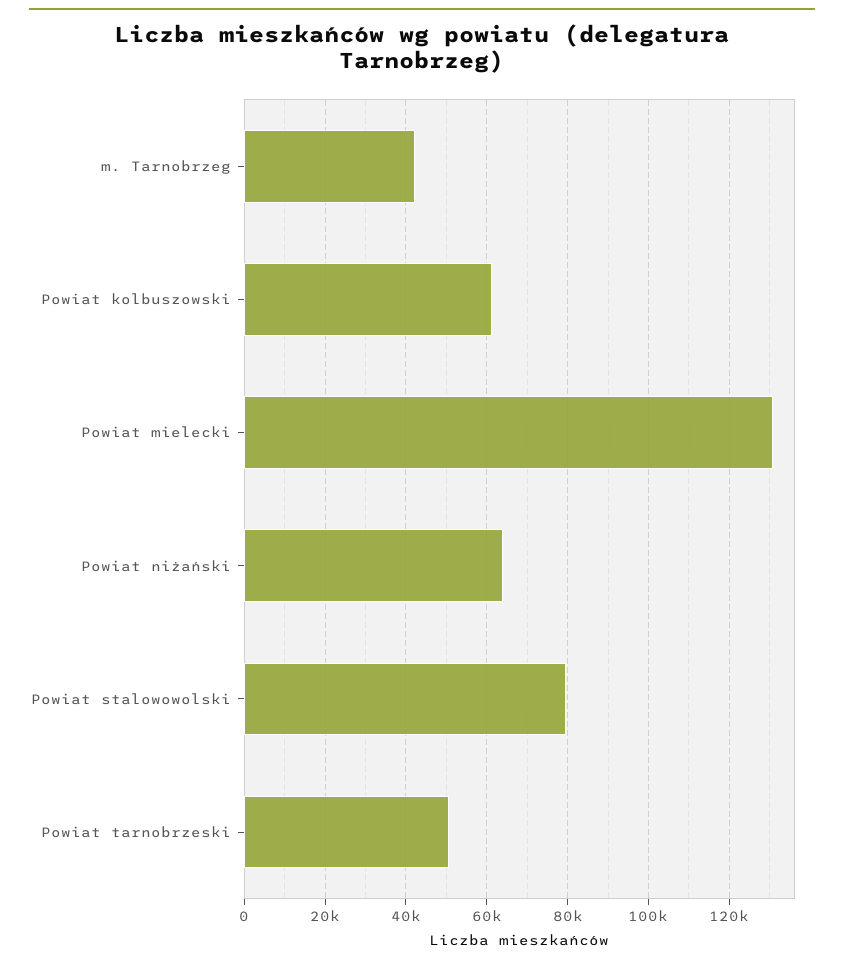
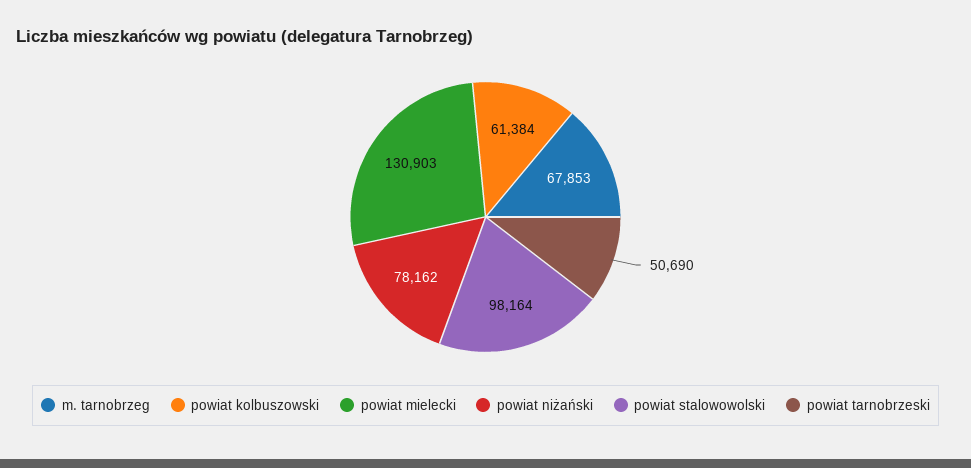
  {
-   "m. Tarnobrzeg": 42000,
+   "m. Tarnobrzeg": 67853,
    "Powiat kolbuszowski": 61384,
    "Powiat mielecki": 130903,
-   "Powiat niżański": 64000,
+   "Powiat niżański": 78162,
-   "Powiat stalowowolski": 80000,
+   "Powiat stalowowolski": 98164,
    "Powiat tarnobrzeski": 50690
  }

